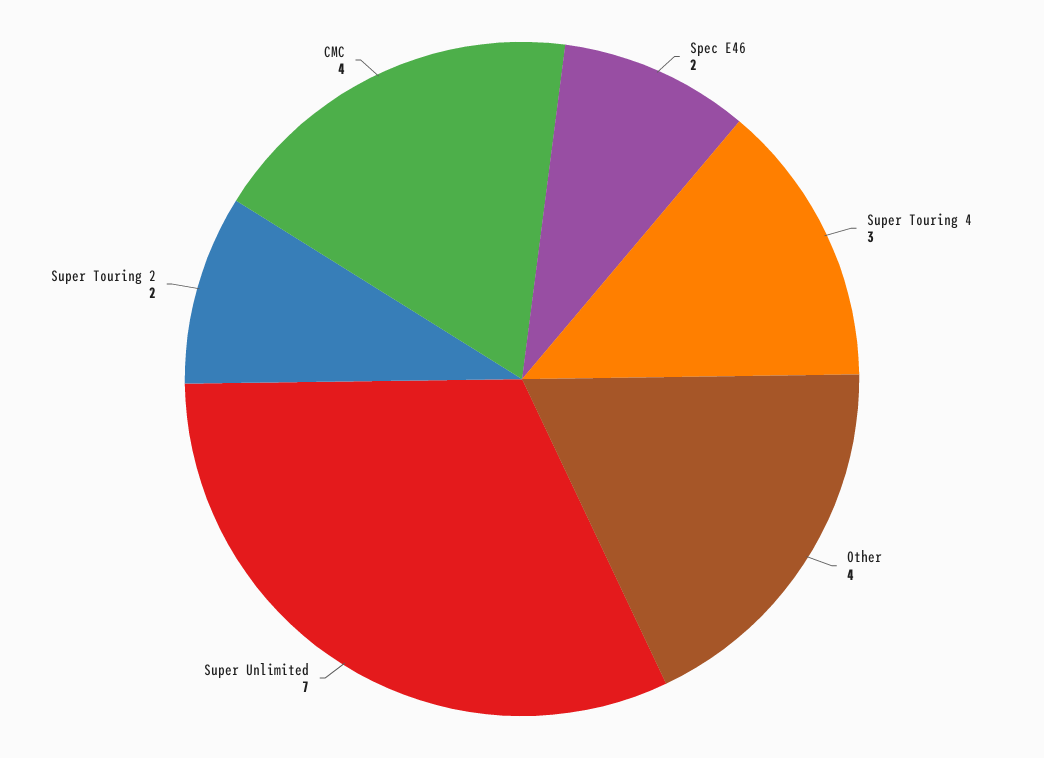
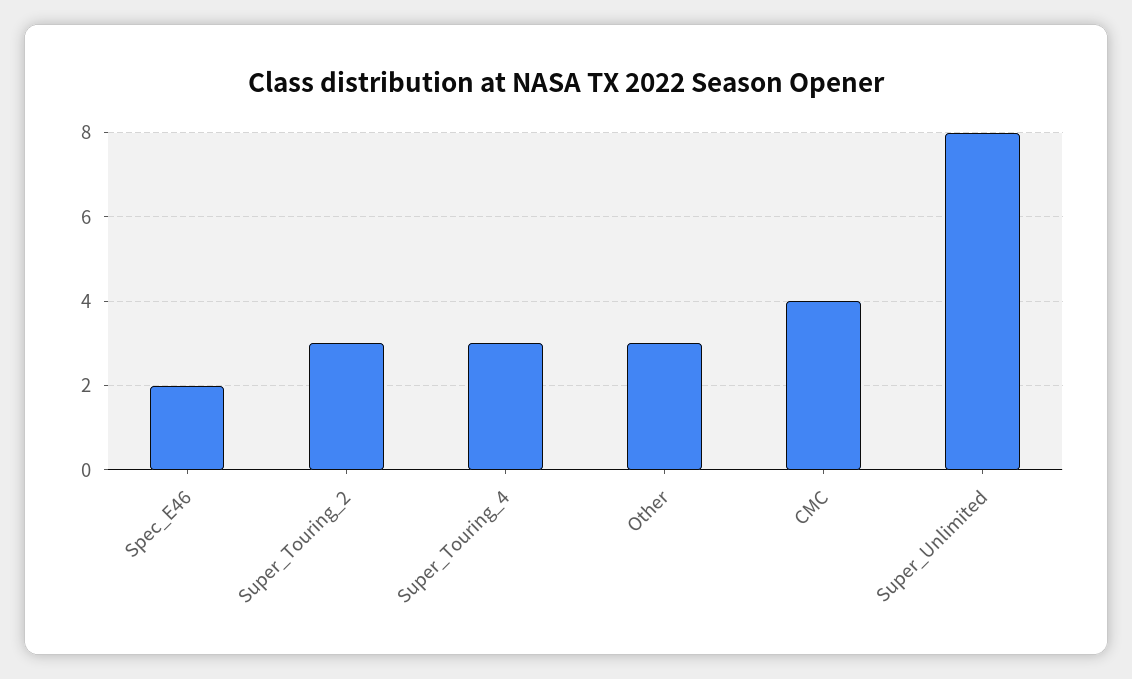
  {
    "Spec E46": 2,
    "Super Touring 4": 3,
-   "Other": 4,
+   "Other": 3,
-   "Super Unlimited": 7,
+   "Super Unlimited": 8,
-   "Super Touring 2": 2,
+   "Super Touring 2": 3,
    "CMC": 4
  }

